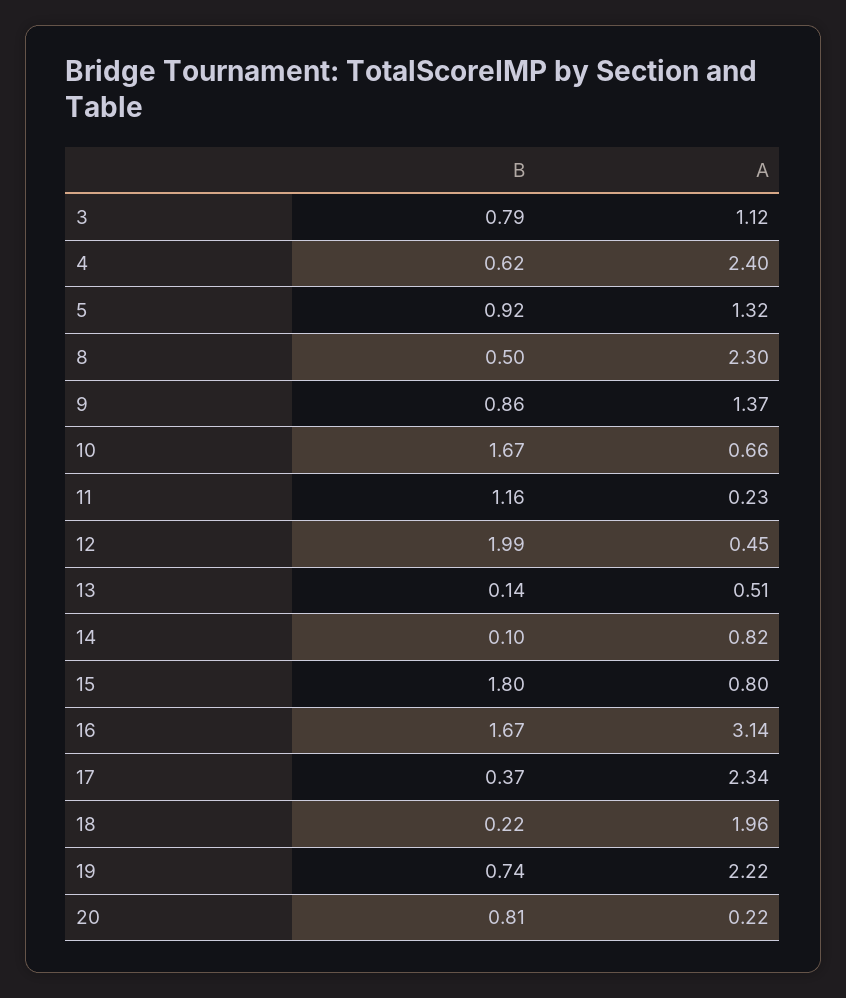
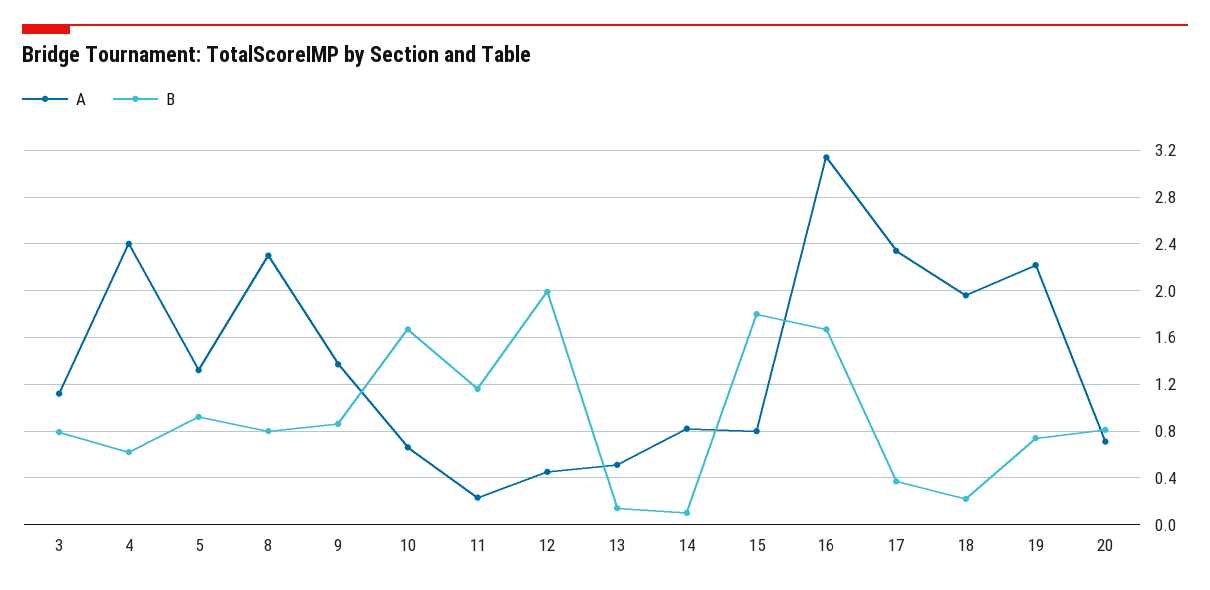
  {
    "B": {
      "3": 0.79,
      "4": 0.62,
      "5": 0.92,
-     "8": 0.5,
+     "8": 0.8,
      "9": 0.86,
      "10": 1.67,
      "11": 1.16,
      "12": 1.99,
      "13": 0.14,
      "14": 0.1,
      "15": 1.8,
      "16": 1.67,
      "17": 0.37,
      "18": 0.22,
      "19": 0.74,
      "20": 0.81
    },
    "A": {
      "3": 1.12,
      "4": 2.4,
      "5": 1.32,
      "8": 2.3,
      "9": 1.37,
      "10": 0.66,
      "11": 0.23,
      "12": 0.45,
      "13": 0.51,
      "14": 0.82,
      "15": 0.8,
      "16": 3.14,
      "17": 2.34,
      "18": 1.96,
      "19": 2.22,
-     "20": 0.22
+     "20": 0.7
    }
  }

